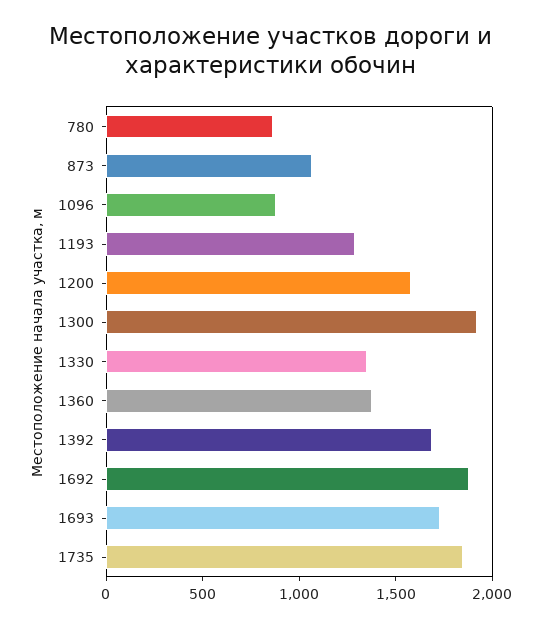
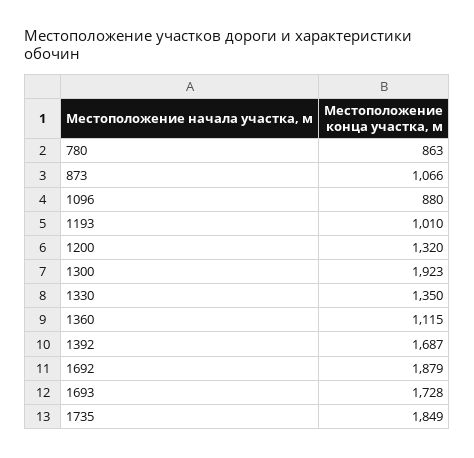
  {
    "780": 863,
    "873": 1066,
    "1096": 880,
-   "1193": 1300,
+   "1193": 1010,
-   "1200": 1600,
+   "1200": 1320,
    "1300": 1923,
    "1330": 1350,
-   "1360": 1400,
+   "1360": 1115,
    "1392": 1687,
    "1692": 1879,
    "1693": 1728,
    "1735": 1849
  }

